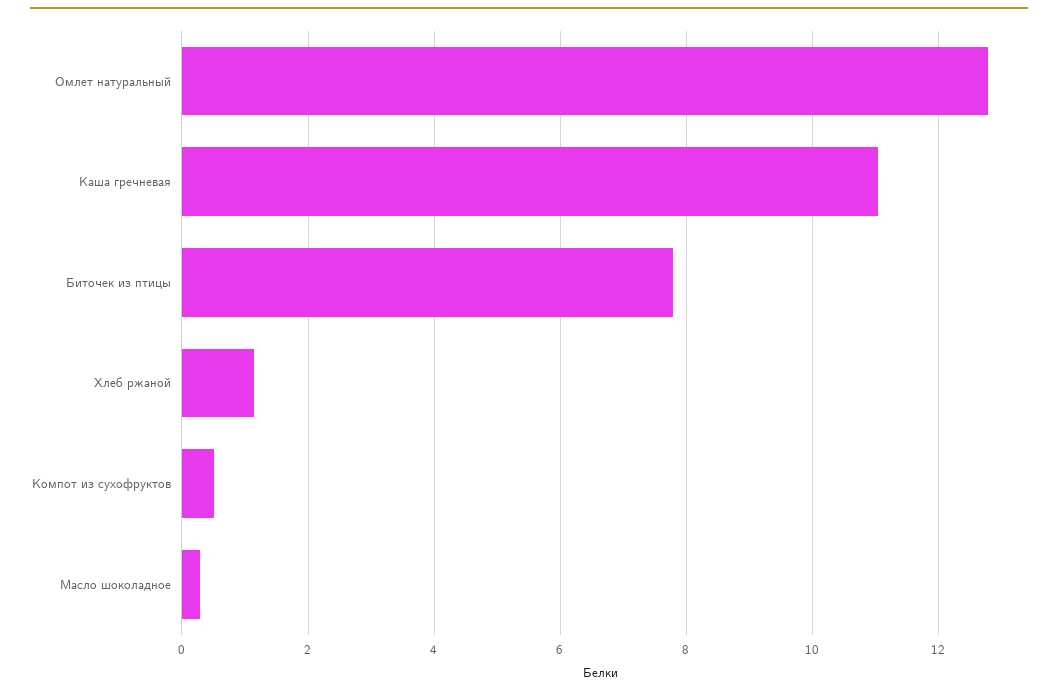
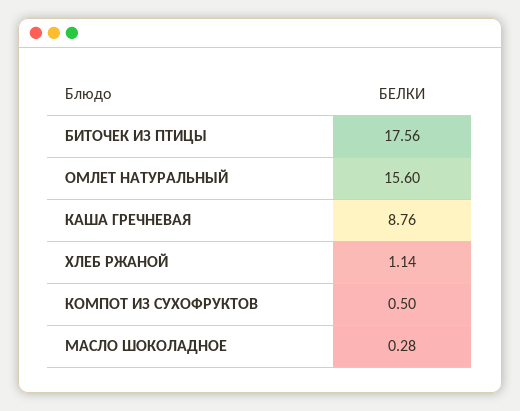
  {
-   "Омлет натуральный": 12.8,
+   "Омлет натуральный": 15.6,
-   "Каша гречневая": 11,
+   "Каша гречневая": 8.76,
-   "Биточек из птицы": 7.8,
+   "Биточек из птицы": 17.56,
    "Хлеб ржаной": 1.14,
    "Компот из сухофруктов": 0.5,
    "Масло шоколадное": 0.28
  }

